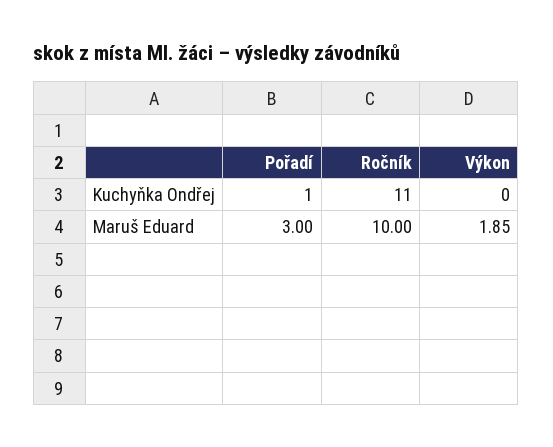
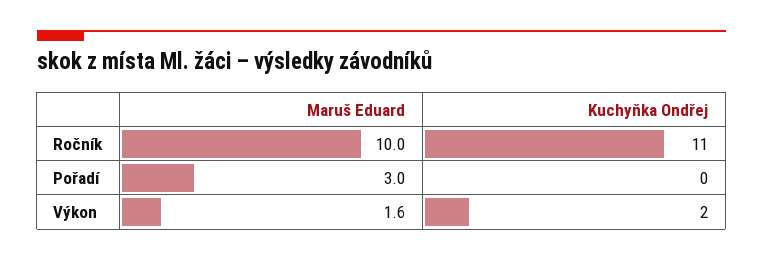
  {
    "Pořadí": {
-     "Kuchyňka Ondřej": 1,
+     "Kuchyňka Ondřej": 0,
      "Maruš Eduard": 3
    },
    "Ročník": {
      "Kuchyňka Ondřej": 11,
      "Maruš Eduard": 10
    },
    "Výkon": {
-     "Kuchyňka Ondřej": 0,
+     "Kuchyňka Ondřej": 2,
-     "Maruš Eduard": 1.85
+     "Maruš Eduard": 1.6
    }
  }

